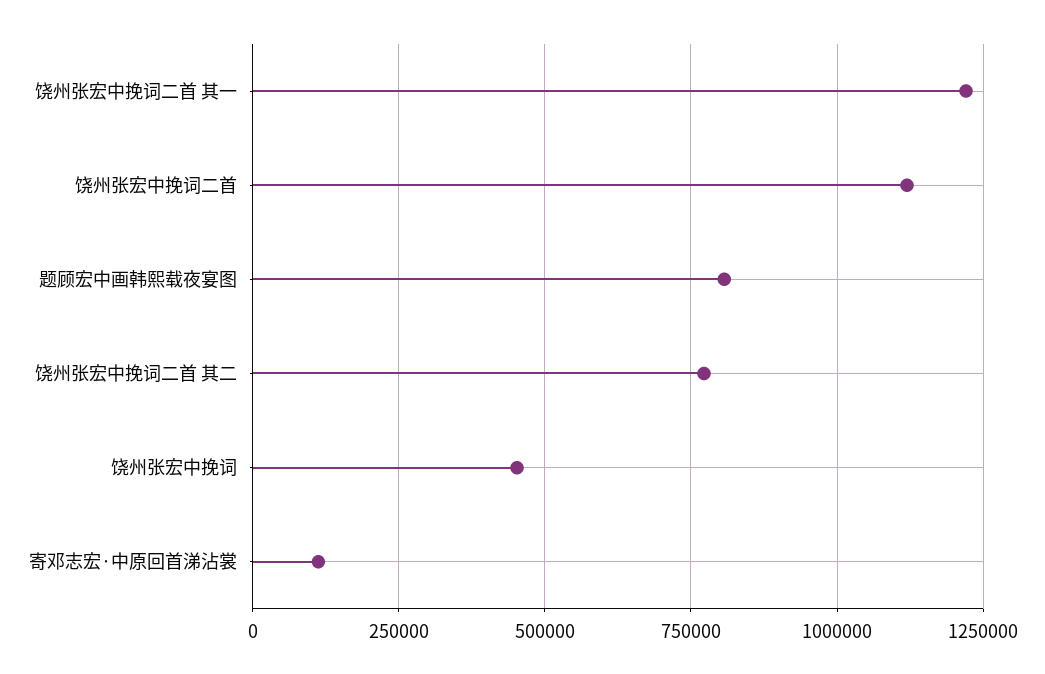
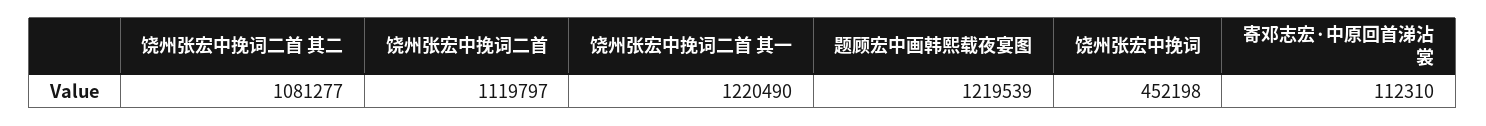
  {
    "饶州张宏中挽词二首 其一": 1220490,
    "饶州张宏中挽词二首": 1119797,
-   "题顾宏中画韩熙载夜宴图": 800000,
+   "题顾宏中画韩熙载夜宴图": 1219539,
-   "饶州张宏中挽词二首 其二": 775000,
+   "饶州张宏中挽词二首 其二": 1081277,
    "饶州张宏中挽词": 452198,
    "寄邓志宏·中原回首涕沾裳": 112310
  }

